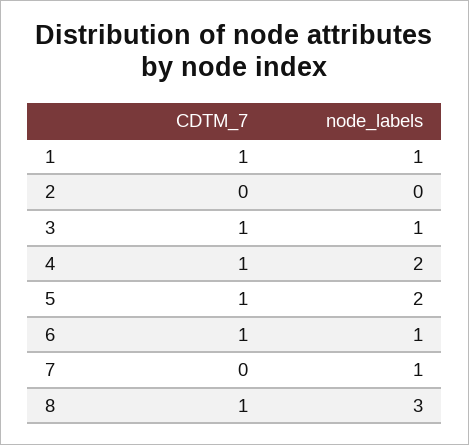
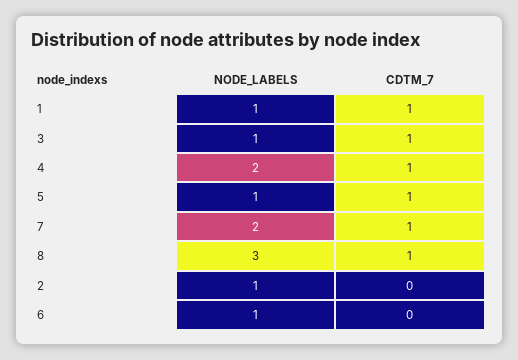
  {
    "CDTM_7": {
      "1": 1,
      "2": 0,
      "3": 1,
      "4": 1,
      "5": 1,
-     "6": 1,
+     "6": 0,
-     "7": 0,
+     "7": 1,
      "8": 1
    },
    "node_labels": {
      "1": 1,
-     "2": 0,
+     "2": 1,
      "3": 1,
      "4": 2,
-     "5": 2,
+     "5": 1,
      "6": 1,
-     "7": 1,
+     "7": 2,
      "8": 3
    }
  }

